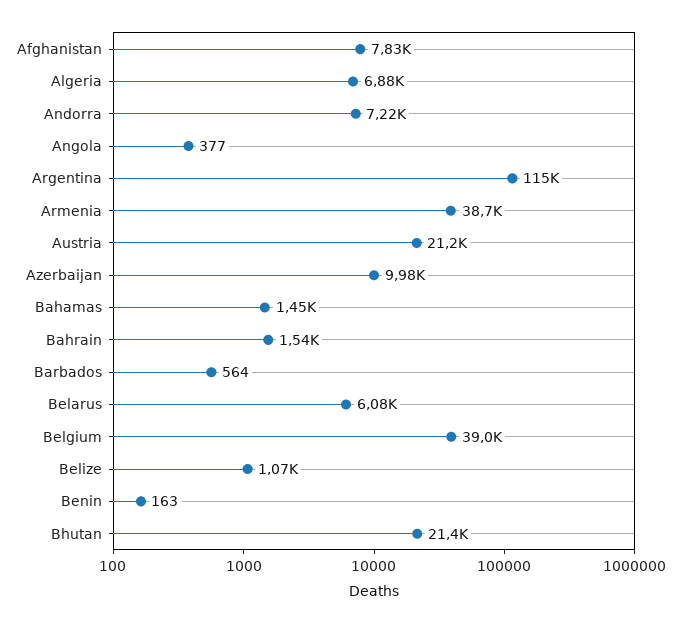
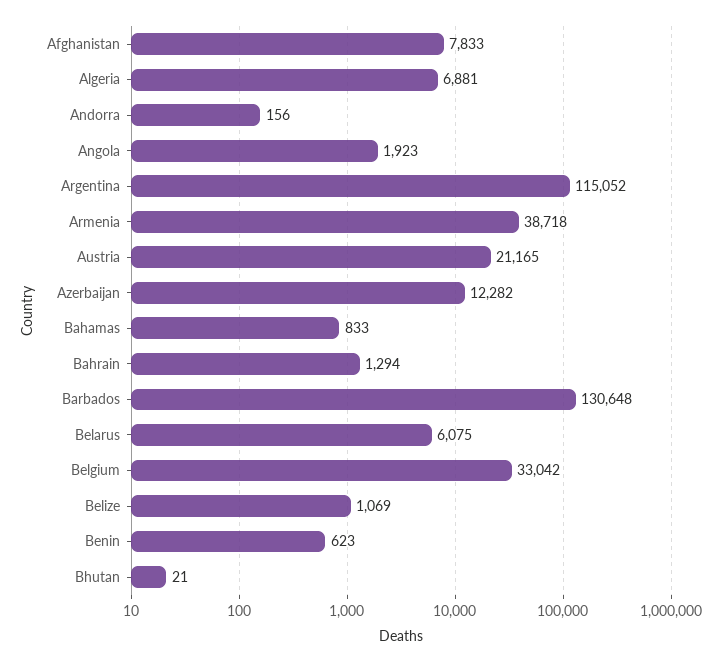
  {
    "Afghanistan": 7833,
    "Algeria": 6881,
-   "Andorra": 7220,
+   "Andorra": 156,
-   "Angola": 377,
+   "Angola": 1923,
    "Argentina": 115052,
    "Armenia": 38718,
    "Austria": 21165,
-   "Azerbaijan": 9980,
+   "Azerbaijan": 12282,
-   "Bahamas": 1450,
+   "Bahamas": 833,
-   "Bahrain": 1540,
+   "Bahrain": 1294,
-   "Barbados": 564,
+   "Barbados": 130648,
    "Belarus": 6075,
-   "Belgium": 39000,
+   "Belgium": 33042,
    "Belize": 1069,
-   "Benin": 163,
+   "Benin": 623,
-   "Bhutan": 21400
+   "Bhutan": 21
  }

